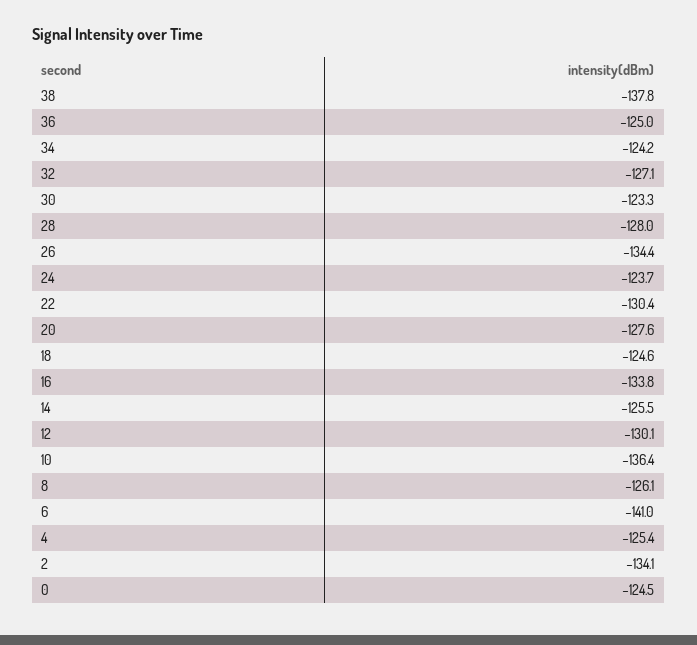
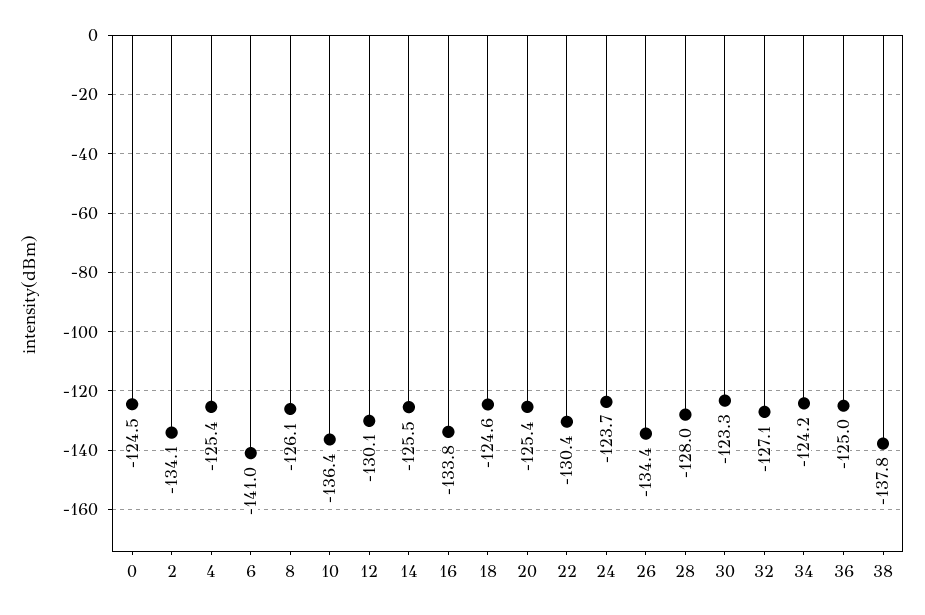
  {
    "38": -137.8,
    "36": -125,
    "34": -124.2,
    "32": -127.1,
    "30": -123.3,
    "28": -128,
    "26": -134.4,
    "24": -123.7,
    "22": -130.4,
-   "20": -127.6,
+   "20": -125.4,
    "18": -124.6,
    "16": -133.8,
    "14": -125.5,
    "12": -130.1,
    "10": -136.4,
    "8": -126.1,
    "6": -141,
    "4": -125.4,
    "2": -134.1,
    "0": -124.5
  }

